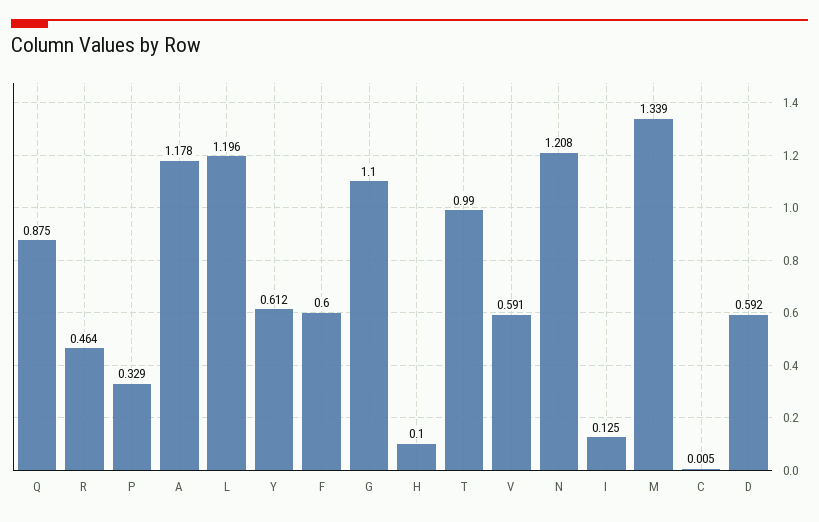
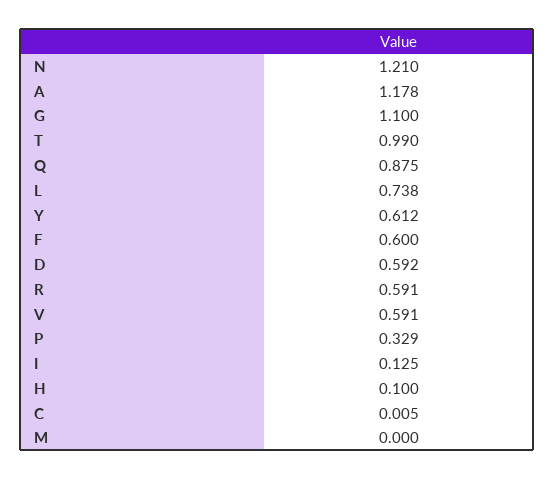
  {
    "Q": 0.875,
-   "R": 0.464,
+   "R": 0.591,
    "P": 0.329,
    "A": 1.178,
-   "L": 1.196,
+   "L": 0.738,
    "Y": 0.612,
    "F": 0.6,
    "G": 1.1,
    "H": 0.1,
    "T": 0.99,
    "V": 0.591,
-   "N": 1.208,
+   "N": 1.21,
    "I": 0.125,
-   "M": 1.339,
+   "M": 0,
    "C": 0.005,
    "D": 0.592
  }

